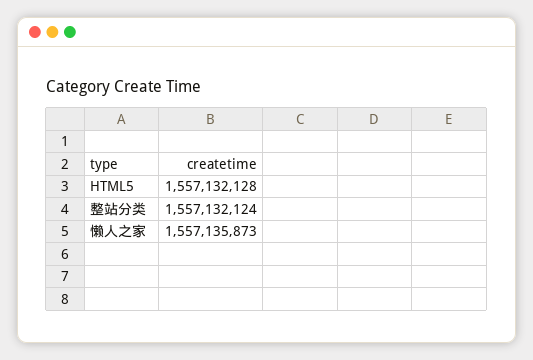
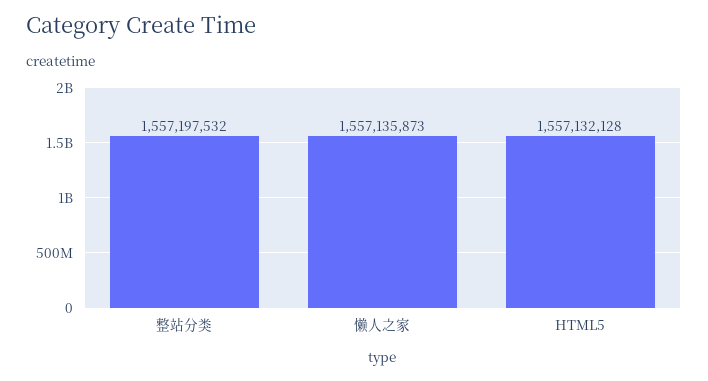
  {
    "HTML5": 1557132128,
-   "整站分类": 1557132124,
+   "整站分类": 1557197532,
    "懒人之家": 1557135873
  }

